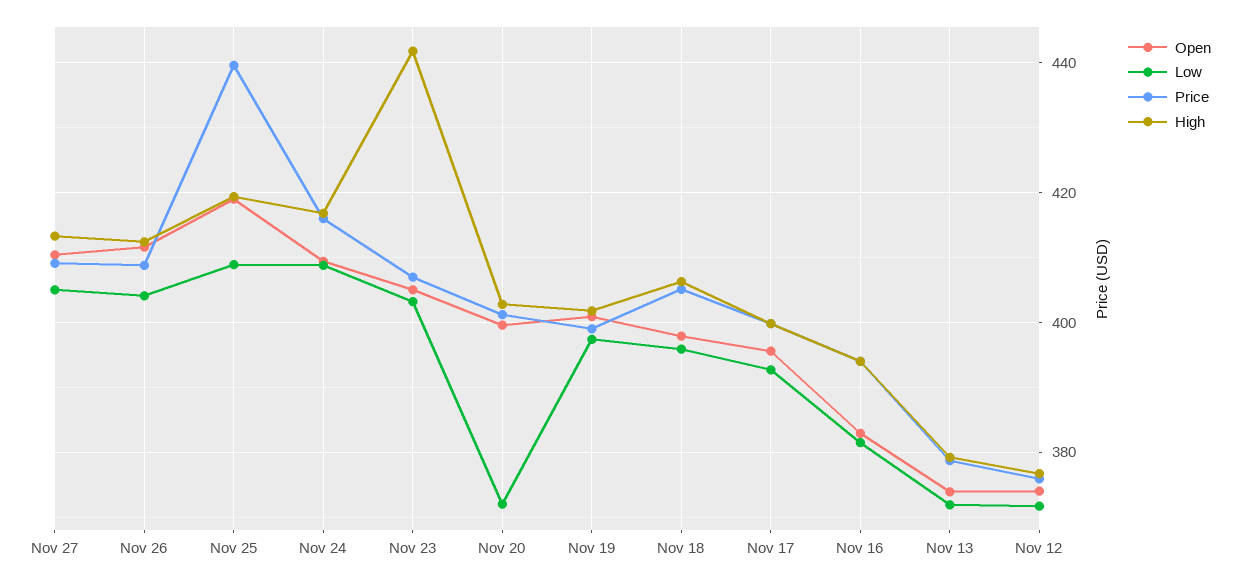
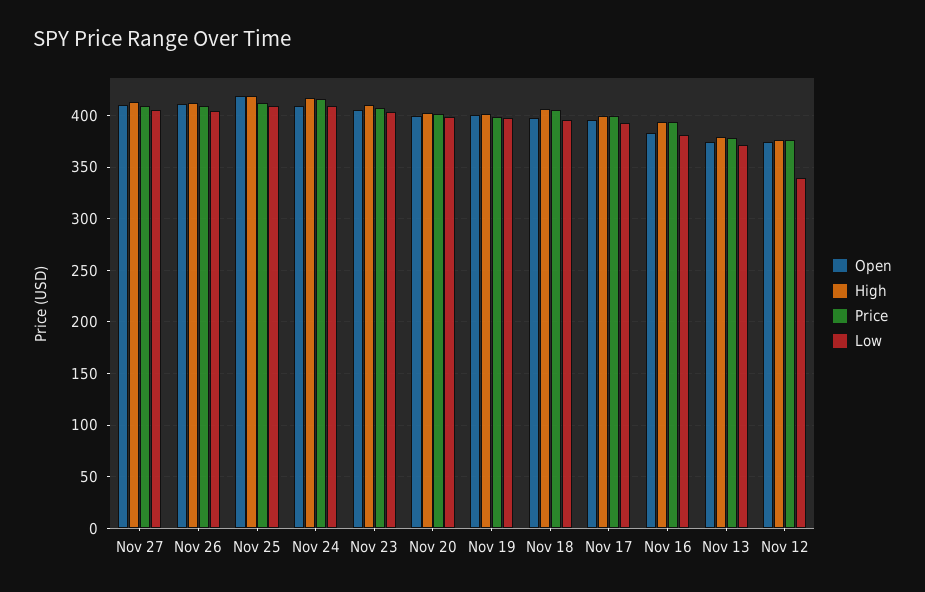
  {
    "Open": {
      "Nov 27": 410,
      "Nov 26": 412,
      "Nov 25": 420,
      "Nov 24": 410,
      "Nov 23": 406,
      "Nov 20": 400,
      "Nov 19": 400,
      "Nov 18": 398,
      "Nov 17": 396,
      "Nov 16": 382,
      "Nov 13": 374,
      "Nov 12": 374
    },
    "Low": {
      "Nov 27": 406,
      "Nov 26": 404,
      "Nov 25": 408,
      "Nov 24": 408,
      "Nov 23": 404,
-     "Nov 20": 372,
+     "Nov 20": 400,
      "Nov 19": 398,
      "Nov 18": 396,
      "Nov 17": 392,
      "Nov 16": 382,
      "Nov 13": 372,
-     "Nov 12": 372
+     "Nov 12": 340
    },
    "Price": {
      "Nov 27": 410,
      "Nov 26": 408,
-     "Nov 25": 440,
+     "Nov 25": 410,
      "Nov 24": 416,
      "Nov 23": 408,
      "Nov 20": 402,
      "Nov 19": 400,
      "Nov 18": 406,
      "Nov 17": 400,
      "Nov 16": 394,
      "Nov 13": 378,
      "Nov 12": 376
    },
    "High": {
      "Nov 27": 414,
      "Nov 26": 412,
      "Nov 25": 420,
      "Nov 24": 416,
-     "Nov 23": 442,
+     "Nov 23": 410,
      "Nov 20": 402,
      "Nov 19": 402,
      "Nov 18": 406,
      "Nov 17": 400,
      "Nov 16": 394,
      "Nov 13": 380,
      "Nov 12": 376
    }
  }

